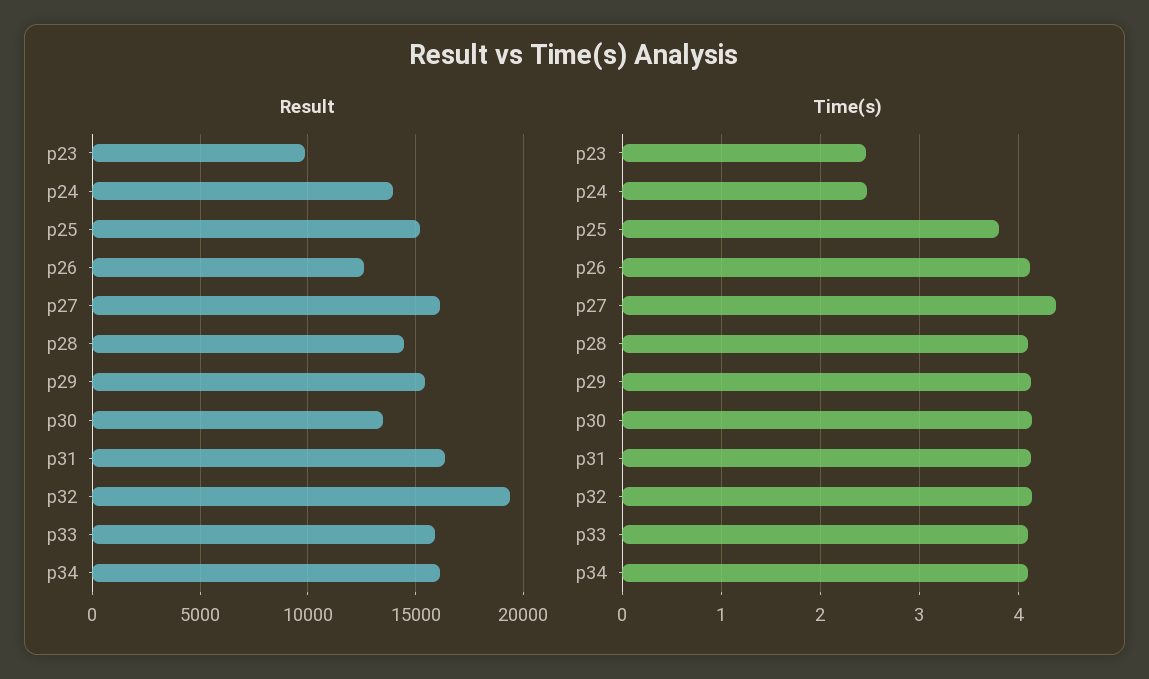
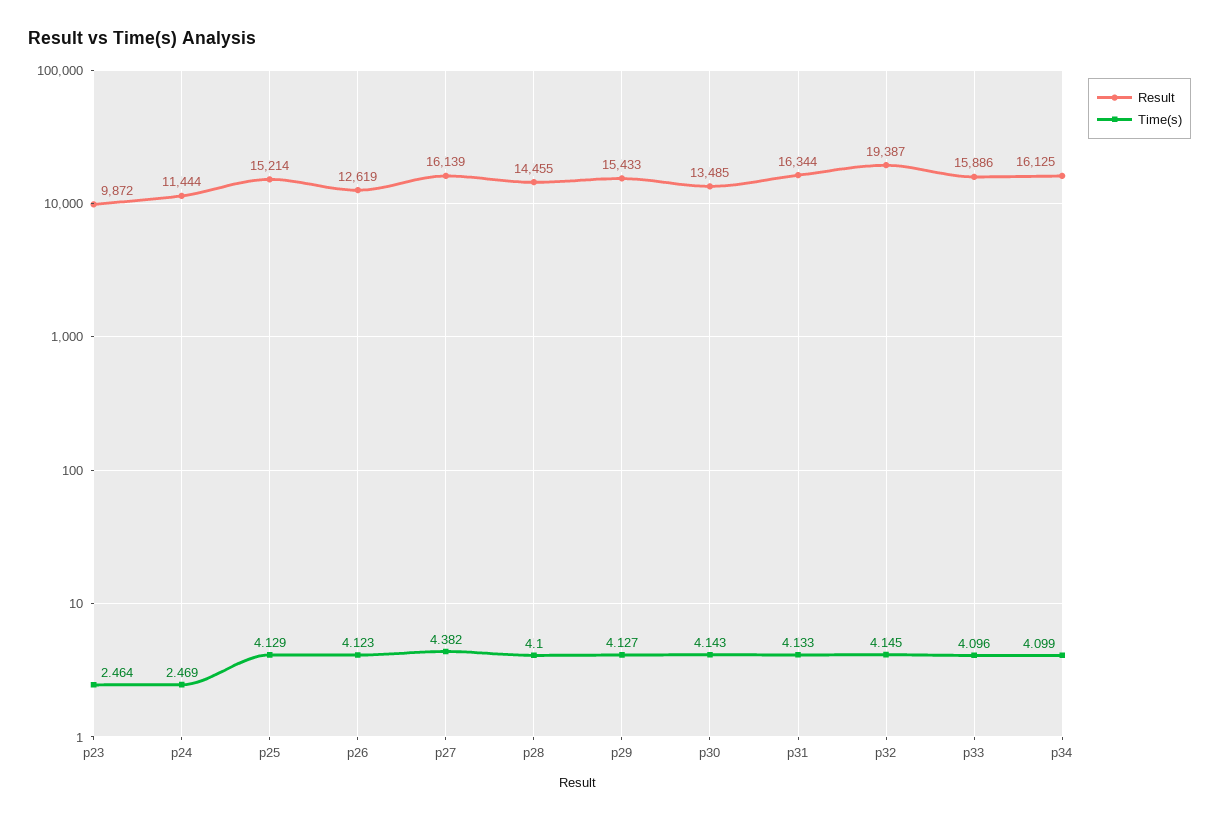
  {
    "Result": {
      "p23": 9872,
-     "p24": 14000,
+     "p24": 11444,
      "p25": 15214,
      "p26": 12619,
      "p27": 16139,
      "p28": 14455,
      "p29": 15433,
      "p30": 13485,
      "p31": 16344,
      "p32": 19387,
      "p33": 15886,
      "p34": 16125
    },
    "Time(s)": {
      "p23": 2.464,
      "p24": 2.469,
-     "p25": 3.8,
+     "p25": 4.129,
      "p26": 4.123,
      "p27": 4.382,
      "p28": 4.1,
      "p29": 4.127,
      "p30": 4.143,
      "p31": 4.133,
      "p32": 4.145,
      "p33": 4.096,
      "p34": 4.099
    }
  }

